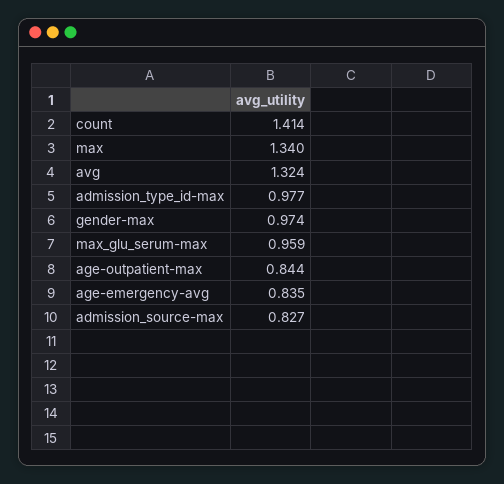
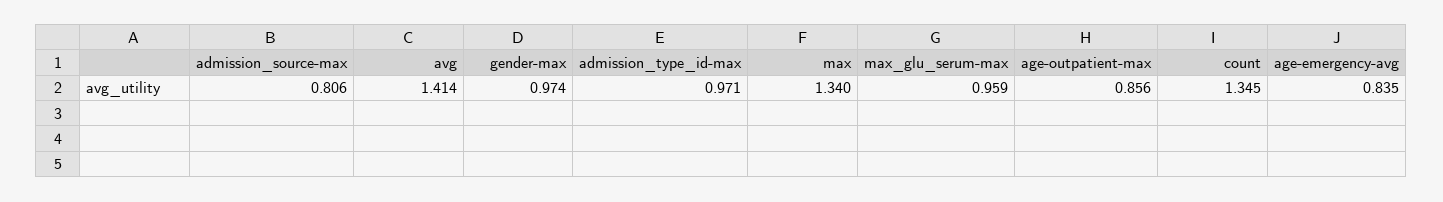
  {
-   "count": 1.414,
+   "count": 1.345,
    "max": 1.34,
-   "avg": 1.324,
+   "avg": 1.414,
-   "admission_type_id-max": 0.977,
+   "admission_type_id-max": 0.971,
    "gender-max": 0.974,
    "max_glu_serum-max": 0.959,
-   "age-outpatient-max": 0.844,
+   "age-outpatient-max": 0.856,
    "age-emergency-avg": 0.835,
-   "admission_source-max": 0.827
+   "admission_source-max": 0.806
  }

